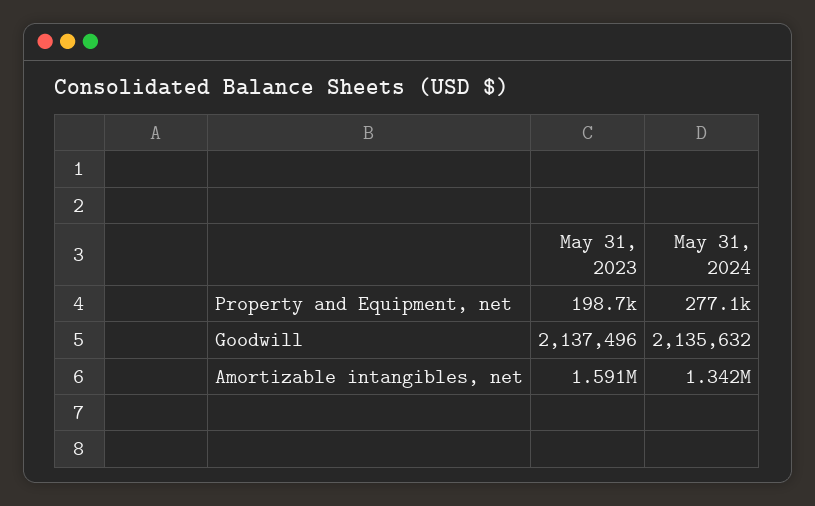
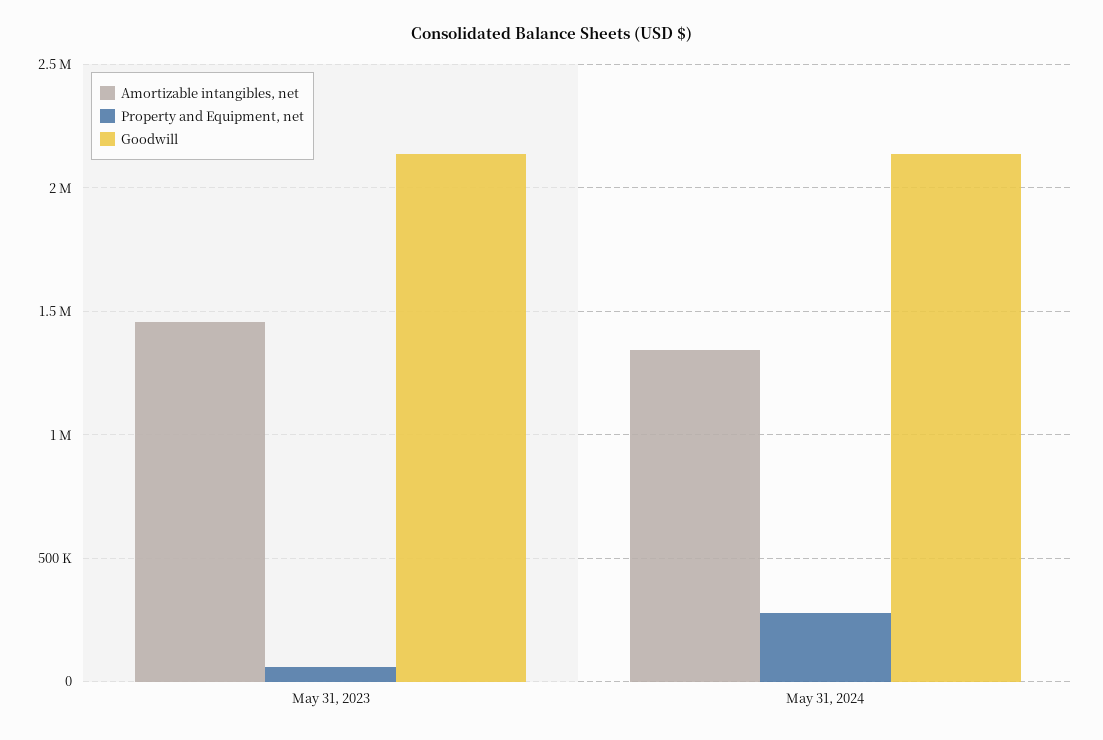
  {
    "Property and Equipment, net": {
-     "May 31, 2023": 198700,
+     "May 31, 2023": 50000,
      "May 31, 2024": 277100
    },
    "Goodwill": {
      "May 31, 2023": 2137496,
      "May 31, 2024": 2135632
    },
    "Amortizable intangibles, net": {
-     "May 31, 2023": 1591000,
+     "May 31, 2023": 1450000,
      "May 31, 2024": 1342000
    }
  }

